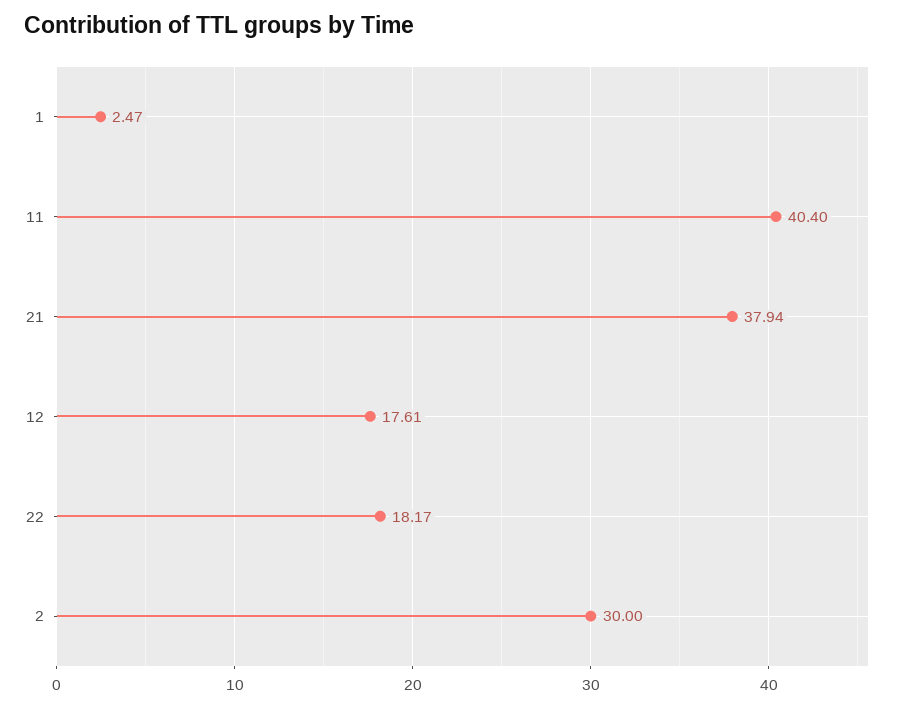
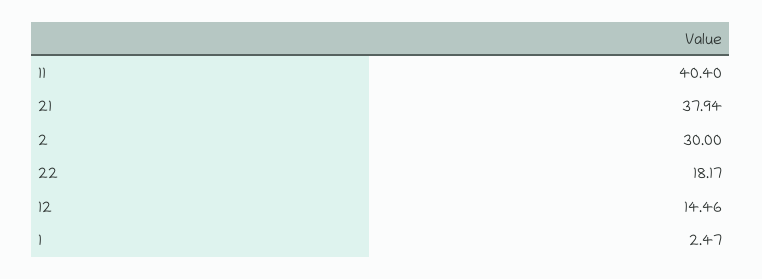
  {
    "1": 2.47,
    "11": 40.4,
    "21": 37.94,
-   "12": 17.61,
+   "12": 14.46,
    "22": 18.17,
    "2": 30
  }

